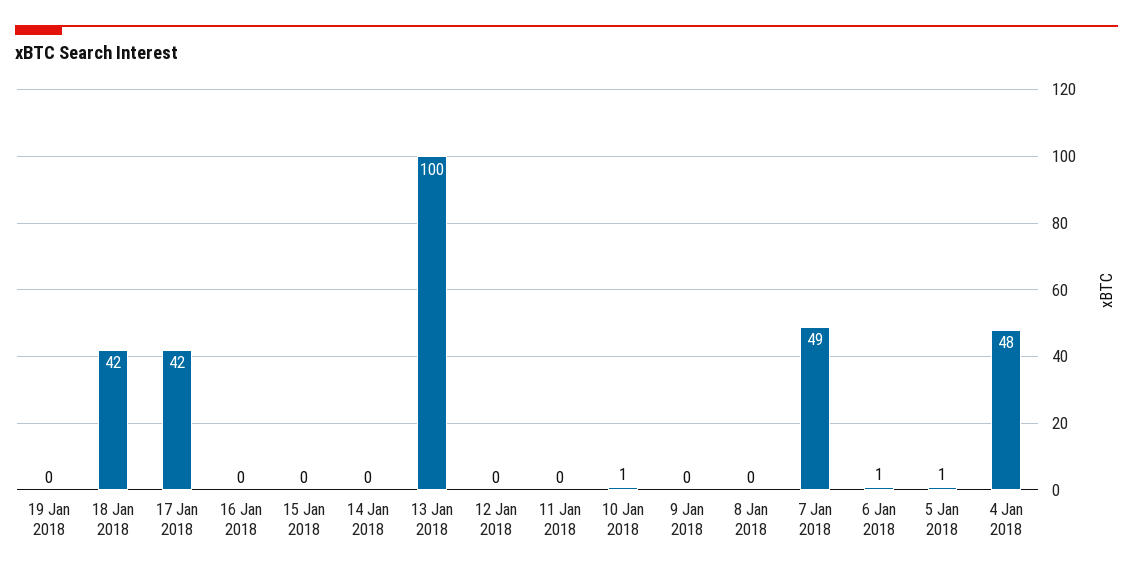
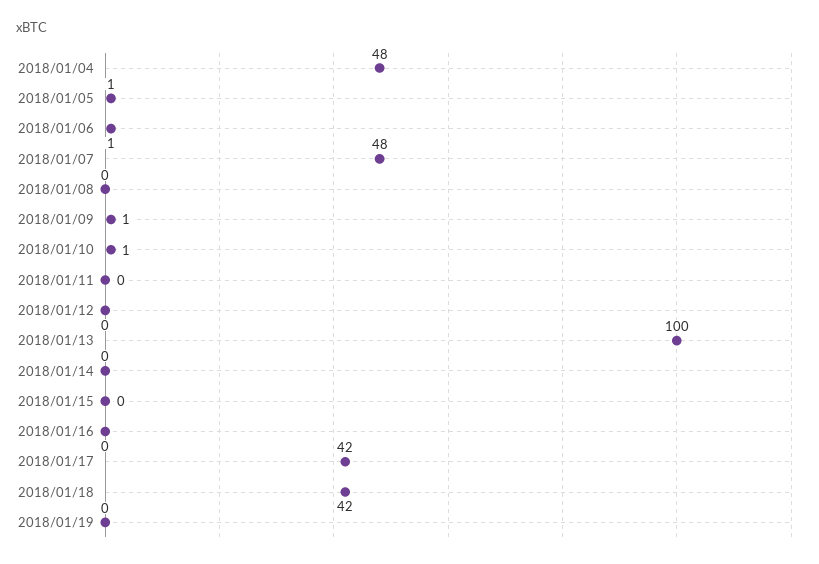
  {
    "19 Jan 2018": 0,
    "18 Jan 2018": 42,
    "17 Jan 2018": 42,
    "16 Jan 2018": 0,
    "15 Jan 2018": 0,
    "14 Jan 2018": 0,
    "13 Jan 2018": 100,
    "12 Jan 2018": 0,
    "11 Jan 2018": 0,
    "10 Jan 2018": 1,
-   "9 Jan 2018": 0,
+   "9 Jan 2018": 1,
    "8 Jan 2018": 0,
-   "7 Jan 2018": 49,
+   "7 Jan 2018": 48,
    "6 Jan 2018": 1,
    "5 Jan 2018": 1,
    "4 Jan 2018": 48
  }

